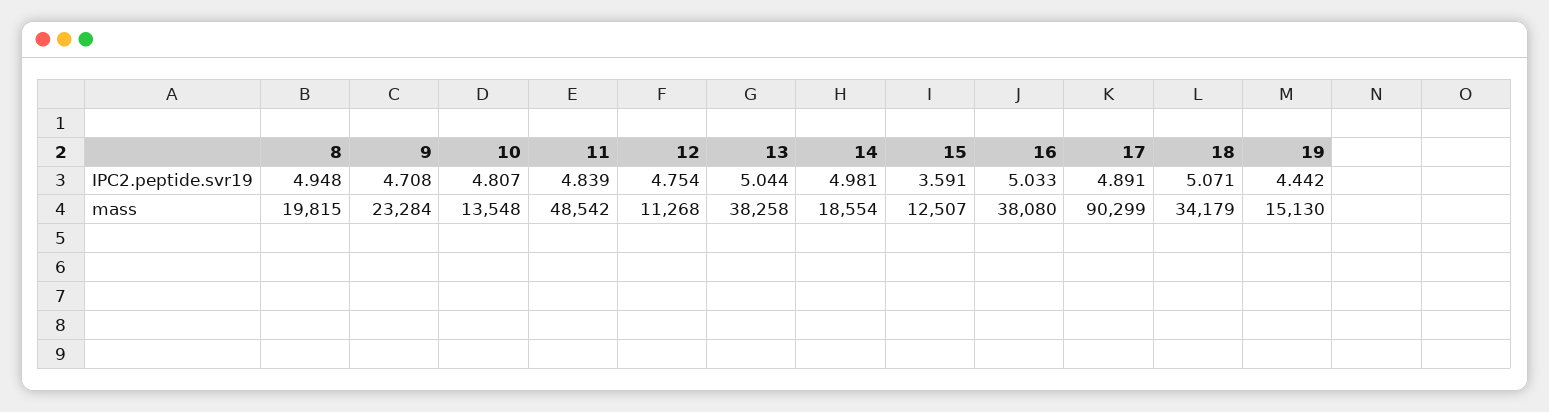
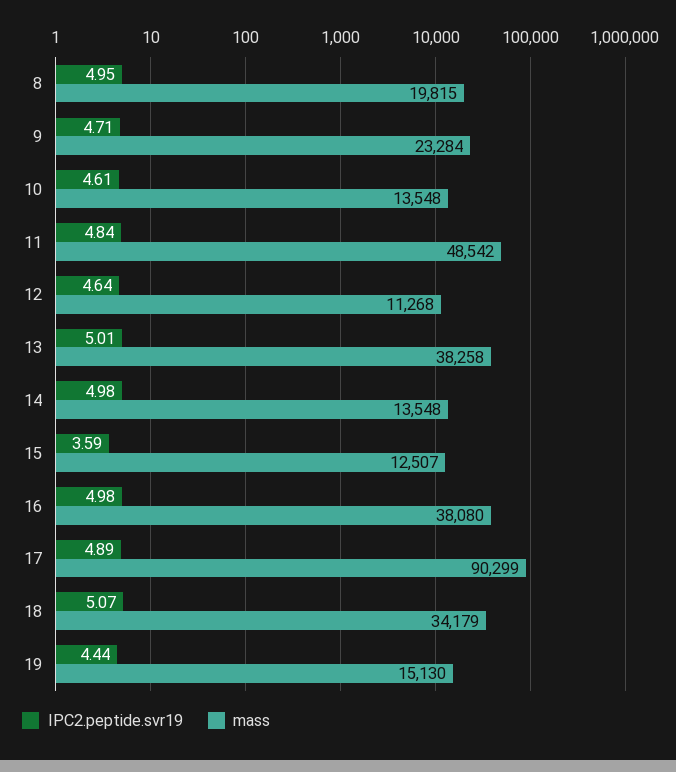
  {
    "IPC2.peptide.svr19": {
      "8": 4.948,
      "9": 4.708,
-     "10": 4.807,
+     "10": 4.61,
      "11": 4.839,
-     "12": 4.754,
+     "12": 4.64,
-     "13": 5.044,
+     "13": 5.01,
      "14": 4.981,
      "15": 3.591,
-     "16": 5.033,
+     "16": 4.98,
      "17": 4.891,
      "18": 5.071,
      "19": 4.442
    },
    "mass": {
      "8": 19815,
      "9": 23284,
      "10": 13548,
      "11": 48542,
      "12": 11268,
      "13": 38258,
-     "14": 18554,
+     "14": 13548,
      "15": 12507,
      "16": 38080,
      "17": 90299,
      "18": 34179,
      "19": 15130
    }
  }

